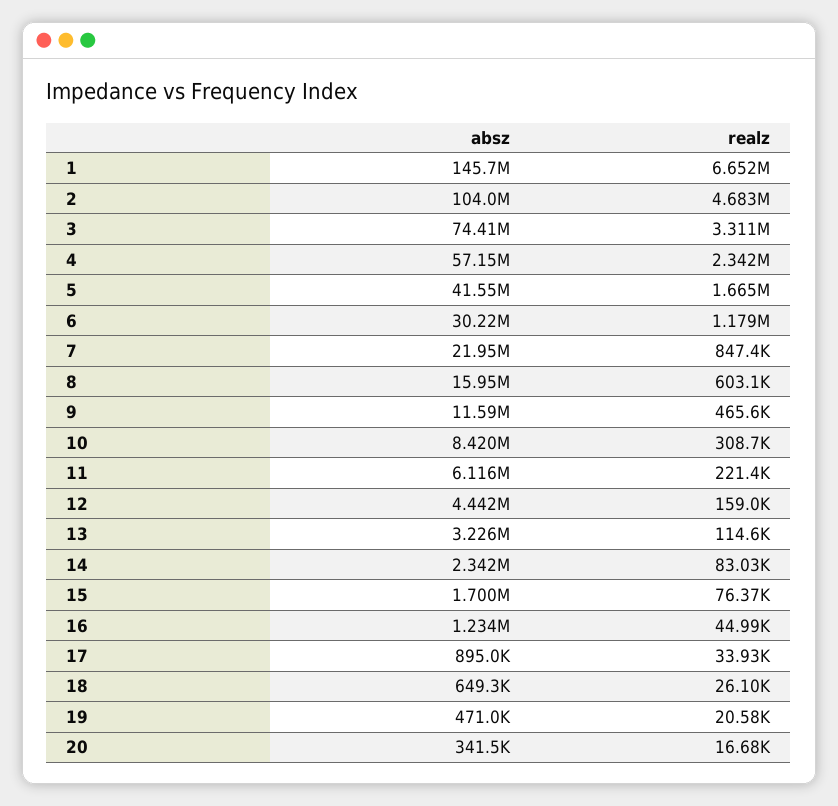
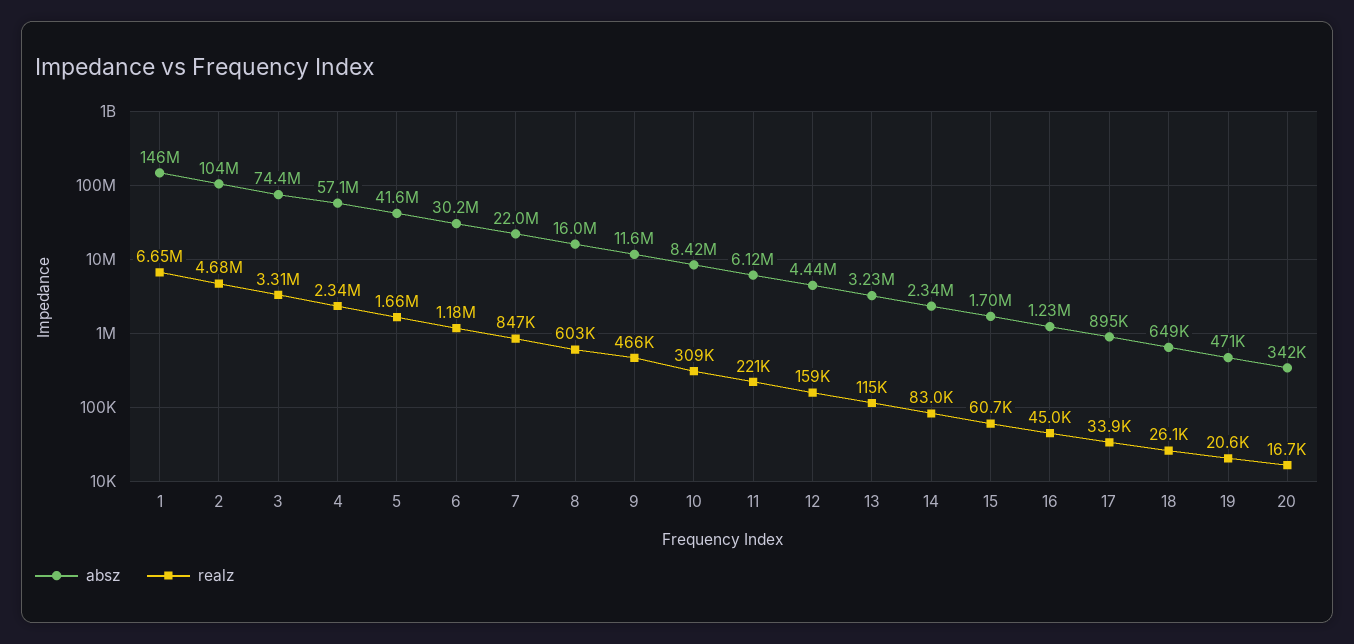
  {
    "absz": {
      "1": 145700000,
      "2": 104000000,
      "3": 74410000,
      "4": 57150000,
      "5": 41550000,
      "6": 30220000,
      "7": 21950000,
      "8": 15950000,
      "9": 11590000,
      "10": 8420000,
      "11": 6116000,
      "12": 4442000,
      "13": 3226000,
      "14": 2342000,
      "15": 1700000,
      "16": 1234000,
      "17": 895000,
      "18": 649300,
      "19": 471000,
      "20": 341500
    },
    "realz": {
      "1": 6652000,
      "2": 4683000,
      "3": 3311000,
      "4": 2342000,
      "5": 1665000,
      "6": 1179000,
      "7": 847400,
      "8": 603100,
      "9": 465600,
      "10": 308700,
      "11": 221400,
      "12": 159000,
      "13": 114600,
      "14": 83030,
-     "15": 76370,
+     "15": 60700,
      "16": 44990,
      "17": 33930,
      "18": 26100,
      "19": 20580,
      "20": 16680
    }
  }

